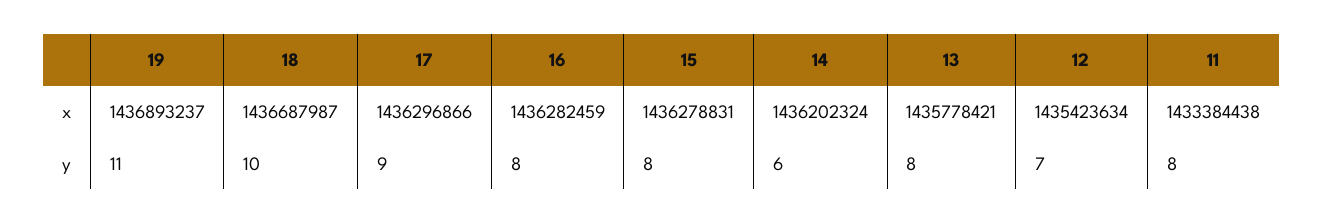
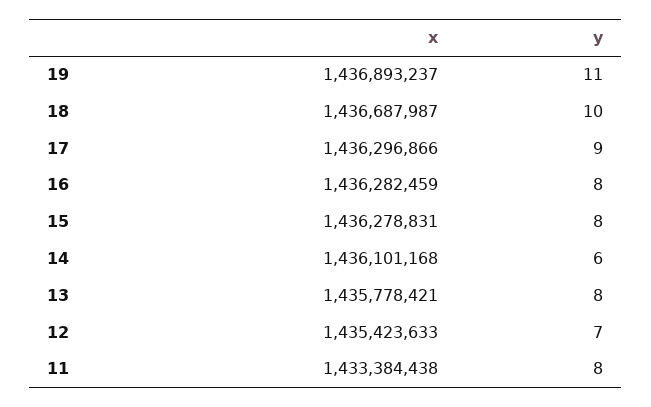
  {
    "19": {
      "x": 1436893237,
      "y": 11
    },
    "18": {
      "x": 1436687987,
      "y": 10
    },
    "17": {
      "x": 1436296866,
      "y": 9
    },
    "16": {
      "x": 1436282459,
      "y": 8
    },
    "15": {
      "x": 1436278831,
      "y": 8
    },
    "14": {
-     "x": 1436202324,
+     "x": 1436101168,
      "y": 6
    },
    "13": {
      "x": 1435778421,
      "y": 8
    },
    "12": {
-     "x": 1435423634,
+     "x": 1435423633,
      "y": 7
    },
    "11": {
      "x": 1433384438,
      "y": 8
    }
  }

